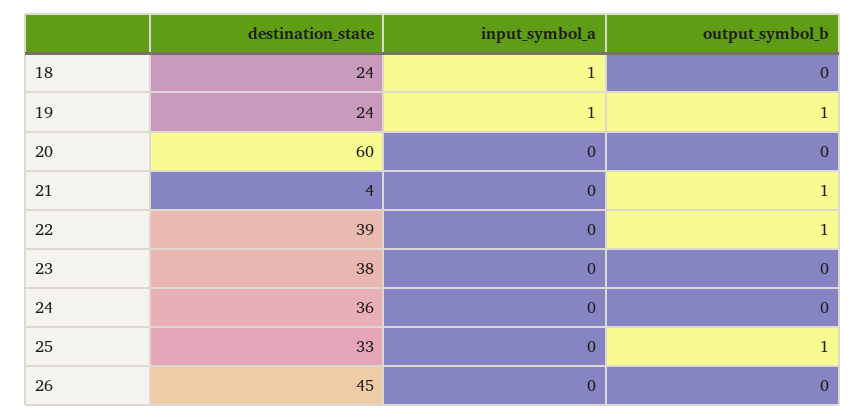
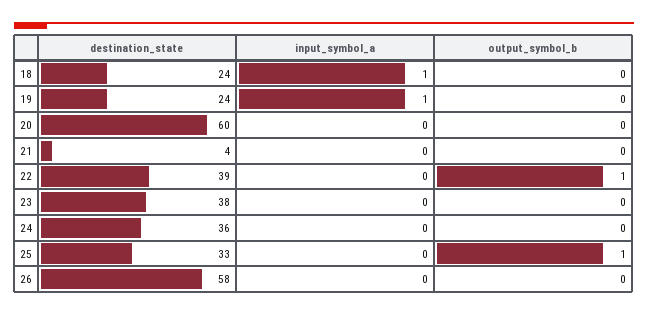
  {
    "destination_state": {
      "18": 24,
      "19": 24,
      "20": 60,
      "21": 4,
      "22": 39,
      "23": 38,
      "24": 36,
      "25": 33,
-     "26": 45
+     "26": 58
    },
    "input_symbol_a": {
      "18": 1,
      "19": 1,
      "20": 0,
      "21": 0,
      "22": 0,
      "23": 0,
      "24": 0,
      "25": 0,
      "26": 0
    },
    "output_symbol_b": {
      "18": 0,
-     "19": 1,
+     "19": 0,
      "20": 0,
-     "21": 1,
+     "21": 0,
      "22": 1,
      "23": 0,
      "24": 0,
      "25": 1,
      "26": 0
    }
  }

